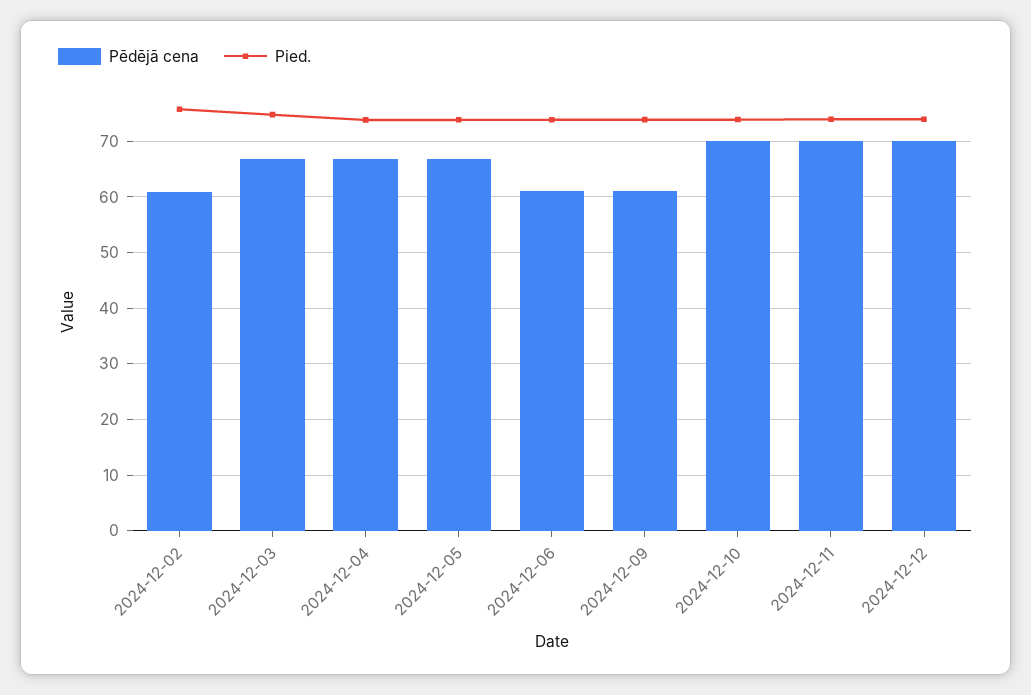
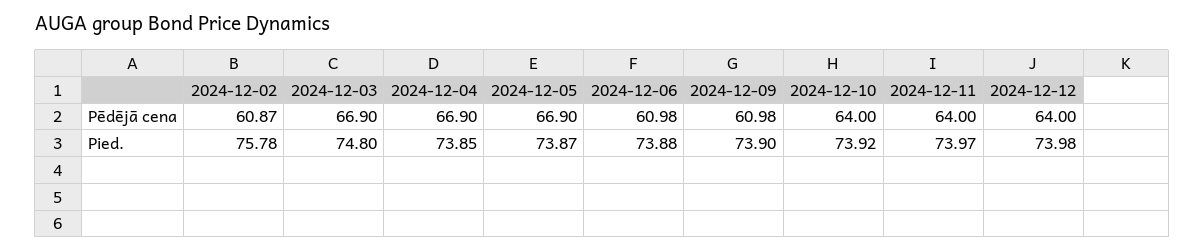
  {
    "Pēdējā cena": {
      "2024-12-02": 60.87,
      "2024-12-03": 66.9,
      "2024-12-04": 66.9,
      "2024-12-05": 66.9,
      "2024-12-06": 60.98,
      "2024-12-09": 60.98,
-     "2024-12-10": 70,
+     "2024-12-10": 64,
-     "2024-12-11": 70,
+     "2024-12-11": 64,
-     "2024-12-12": 70
+     "2024-12-12": 64
    },
    "Pied.": {
      "2024-12-02": 75.78,
      "2024-12-03": 74.8,
      "2024-12-04": 73.85,
      "2024-12-05": 73.87,
      "2024-12-06": 73.88,
      "2024-12-09": 73.9,
      "2024-12-10": 73.92,
      "2024-12-11": 73.97,
      "2024-12-12": 73.98
    }
  }

